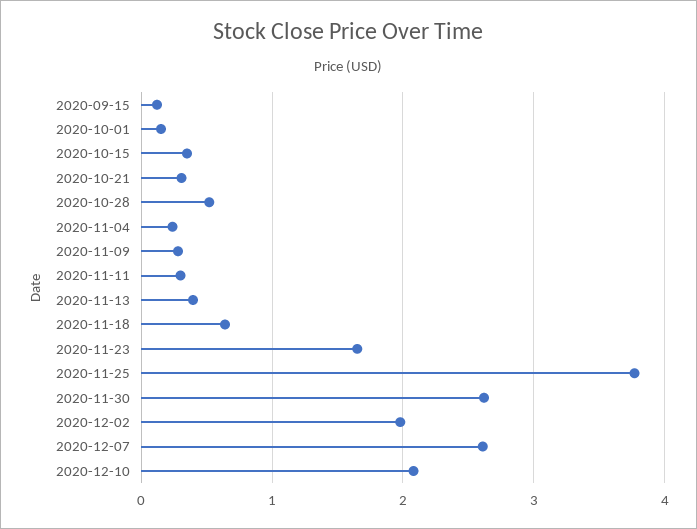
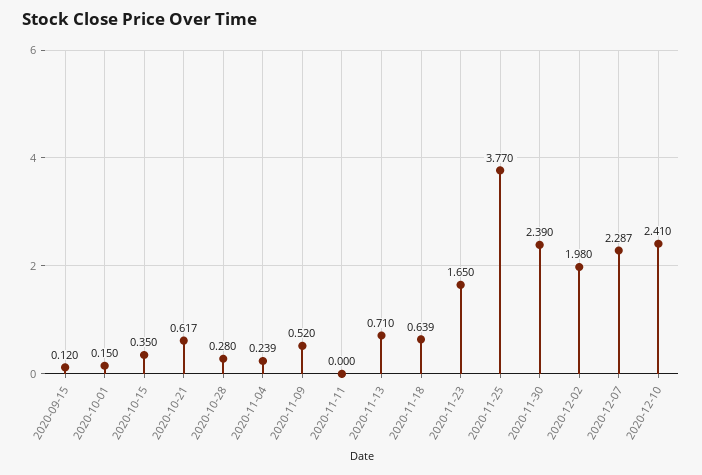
  {
    "2020-09-15": 0.12,
    "2020-10-01": 0.15,
    "2020-10-15": 0.35,
-   "2020-10-21": 0.3,
+   "2020-10-21": 0.617,
-   "2020-10-28": 0.5,
+   "2020-10-28": 0.28,
    "2020-11-04": 0.239,
-   "2020-11-09": 0.3,
+   "2020-11-09": 0.52,
-   "2020-11-11": 0.3,
+   "2020-11-11": 0,
-   "2020-11-13": 0.4,
+   "2020-11-13": 0.71,
    "2020-11-18": 0.639,
    "2020-11-23": 1.65,
    "2020-11-25": 3.77,
-   "2020-11-30": 2.6,
+   "2020-11-30": 2.39,
    "2020-12-02": 1.98,
-   "2020-12-07": 2.6,
+   "2020-12-07": 2.287,
-   "2020-12-10": 2.1
+   "2020-12-10": 2.41
  }

